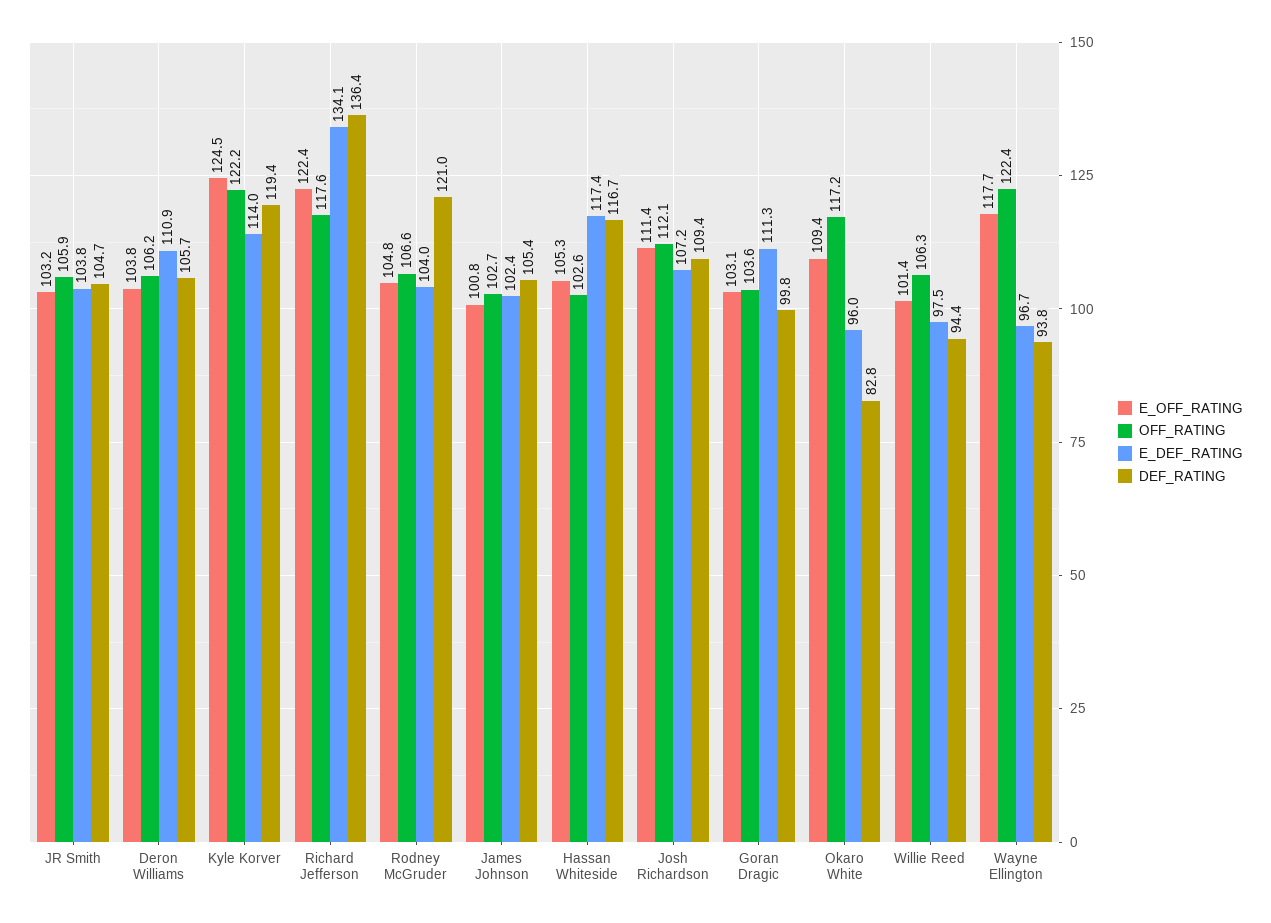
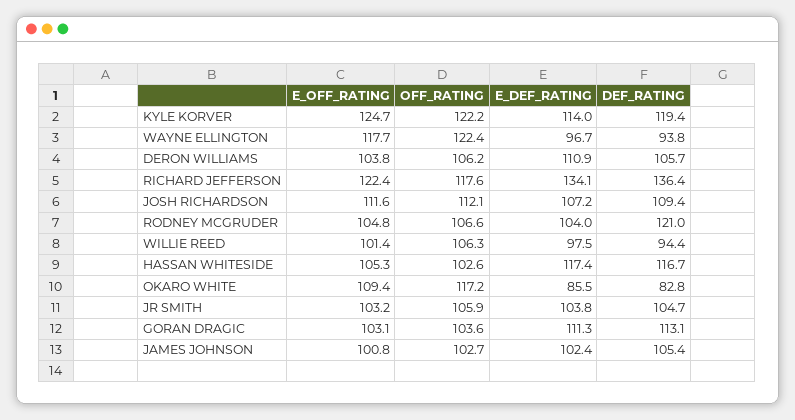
  {
    "E_OFF_RATING": {
      "JR Smith": 103.2,
      "Deron Williams": 103.8,
-     "Kyle Korver": 124.5,
+     "Kyle Korver": 124.7,
      "Richard Jefferson": 122.4,
      "Rodney McGruder": 104.8,
      "James Johnson": 100.8,
      "Hassan Whiteside": 105.3,
-     "Josh Richardson": 111.4,
+     "Josh Richardson": 111.6,
      "Goran Dragic": 103.1,
      "Okaro White": 109.4,
      "Willie Reed": 101.4,
      "Wayne Ellington": 117.7
    },
    "OFF_RATING": {
      "JR Smith": 105.9,
      "Deron Williams": 106.2,
      "Kyle Korver": 122.2,
      "Richard Jefferson": 117.6,
      "Rodney McGruder": 106.6,
      "James Johnson": 102.7,
      "Hassan Whiteside": 102.6,
      "Josh Richardson": 112.1,
      "Goran Dragic": 103.6,
      "Okaro White": 117.2,
      "Willie Reed": 106.3,
      "Wayne Ellington": 122.4
    },
    "E_DEF_RATING": {
      "JR Smith": 103.8,
      "Deron Williams": 110.9,
      "Kyle Korver": 114,
      "Richard Jefferson": 134.1,
      "Rodney McGruder": 104,
      "James Johnson": 102.4,
      "Hassan Whiteside": 117.4,
      "Josh Richardson": 107.2,
      "Goran Dragic": 111.3,
-     "Okaro White": 96,
+     "Okaro White": 85.5,
      "Willie Reed": 97.5,
      "Wayne Ellington": 96.7
    },
    "DEF_RATING": {
      "JR Smith": 104.7,
      "Deron Williams": 105.7,
      "Kyle Korver": 119.4,
      "Richard Jefferson": 136.4,
      "Rodney McGruder": 121,
      "James Johnson": 105.4,
      "Hassan Whiteside": 116.7,
      "Josh Richardson": 109.4,
-     "Goran Dragic": 99.8,
+     "Goran Dragic": 113.1,
      "Okaro White": 82.8,
      "Willie Reed": 94.4,
      "Wayne Ellington": 93.8
    }
  }

